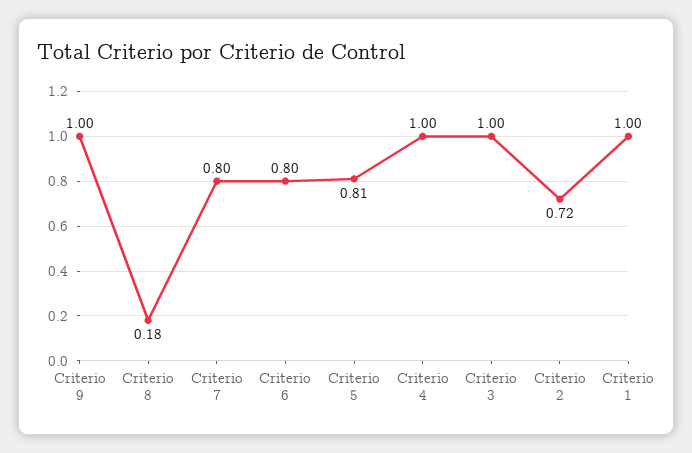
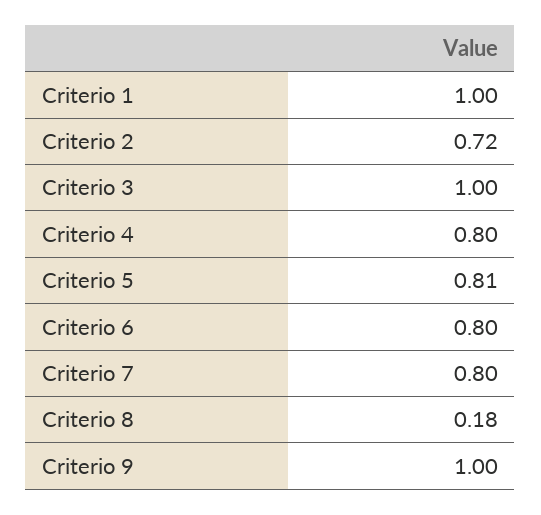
  {
    "Criterio 9": 1,
    "Criterio 8": 0.18,
    "Criterio 7": 0.8,
    "Criterio 6": 0.8,
    "Criterio 5": 0.81,
-   "Criterio 4": 1,
+   "Criterio 4": 0.8,
    "Criterio 3": 1,
    "Criterio 2": 0.72,
    "Criterio 1": 1
  }

